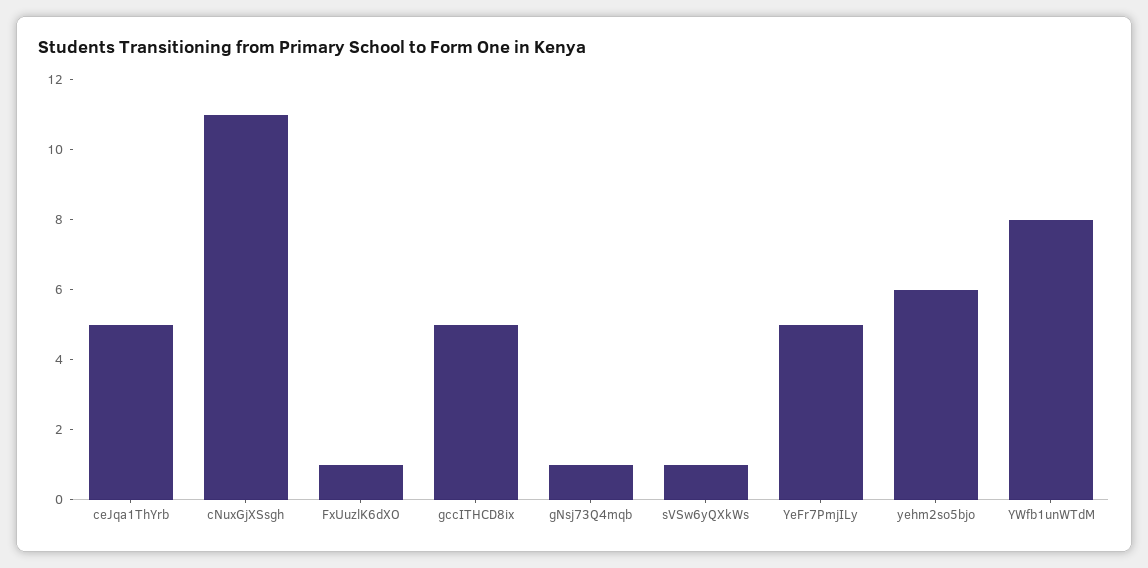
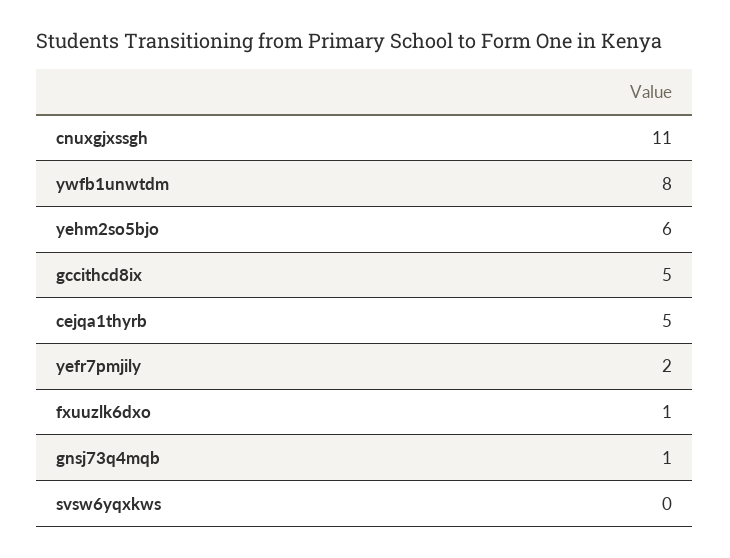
  {
    "ceJqa1ThYrb": 5,
    "cNuxGjXSsgh": 11,
    "FxUuzlK6dXO": 1,
    "gccITHCD8ix": 5,
    "gNsj73Q4mqb": 1,
-   "sVSw6yQXkWs": 1,
+   "sVSw6yQXkWs": 0,
-   "YeFr7PmjILy": 5,
+   "YeFr7PmjILy": 2,
    "yehm2so5bjo": 6,
    "YWfb1unWTdM": 8
  }

